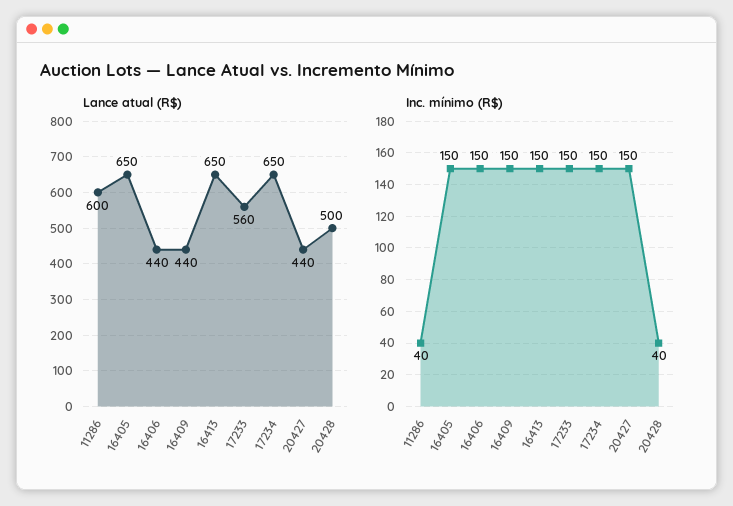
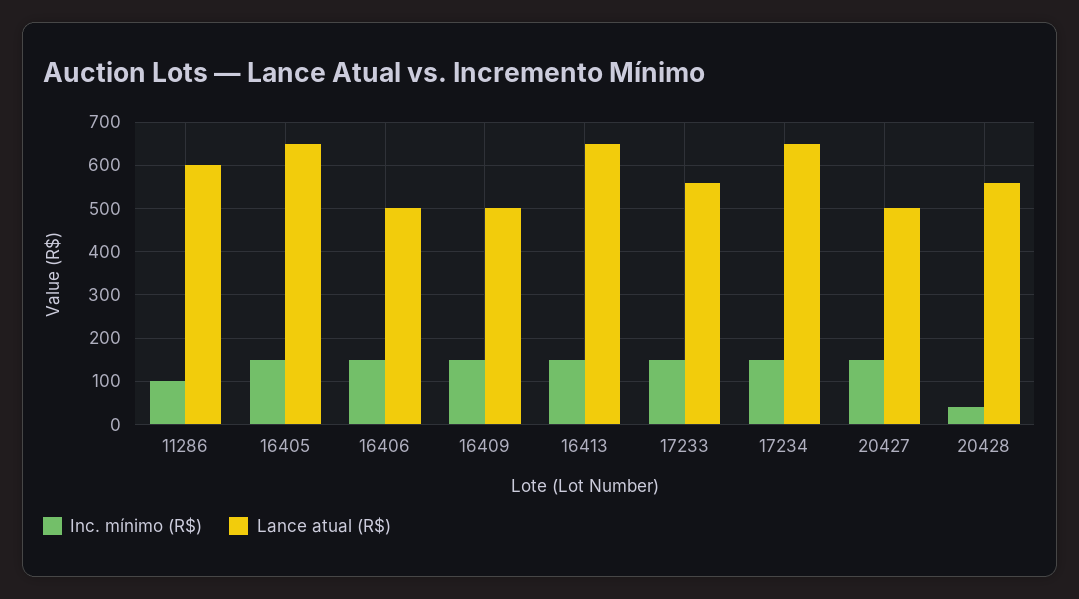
  {
    "Lance atual (R$)": {
      "11286": 600,
      "16405": 650,
-     "16406": 440,
+     "16406": 500,
-     "16409": 440,
+     "16409": 500,
      "16413": 650,
      "17233": 560,
      "17234": 650,
-     "20427": 440,
+     "20427": 500,
-     "20428": 500
+     "20428": 560
    },
    "Inc. mínimo (R$)": {
-     "11286": 40,
+     "11286": 100,
      "16405": 150,
      "16406": 150,
      "16409": 150,
      "16413": 150,
      "17233": 150,
      "17234": 150,
      "20427": 150,
      "20428": 40
    }
  }

